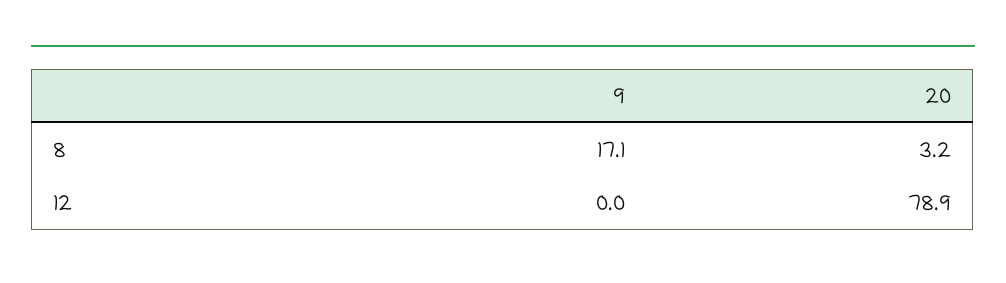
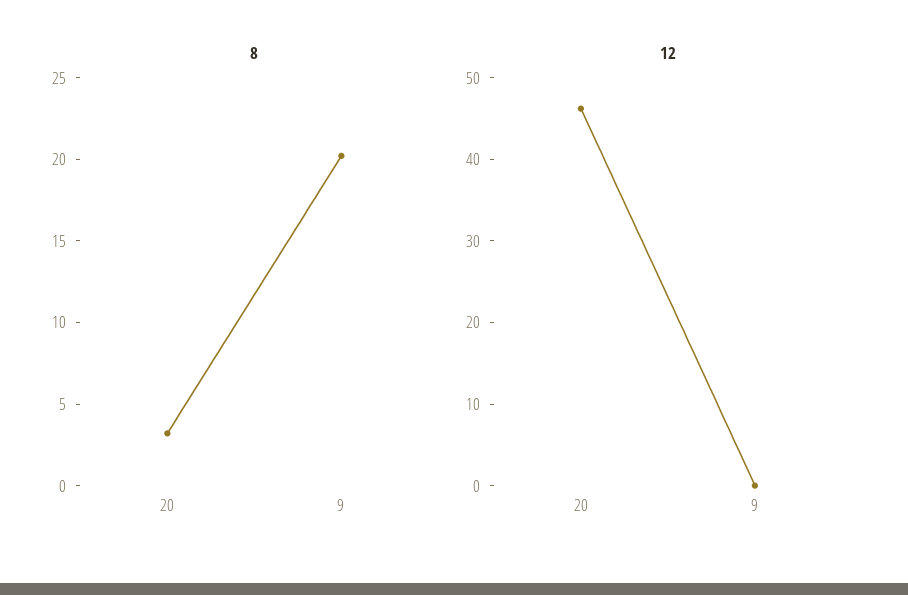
  {
    "8": {
-     "9": 17.1,
+     "9": 20,
      "20": 3.2
    },
    "12": {
      "9": 0,
-     "20": 78.9
+     "20": 46
    }
  }

